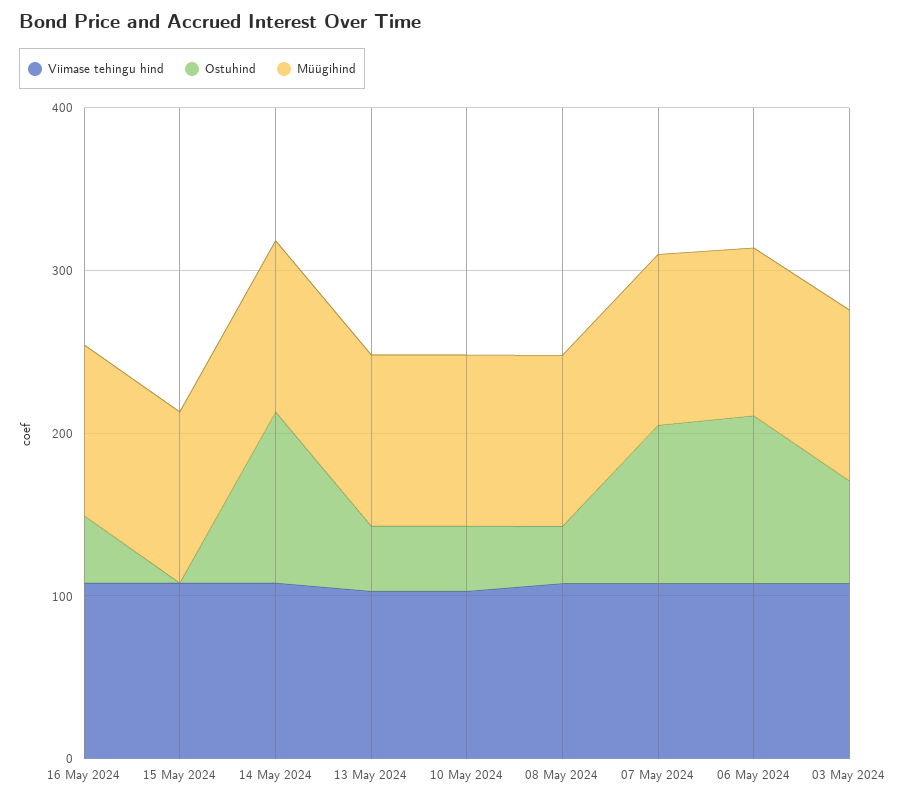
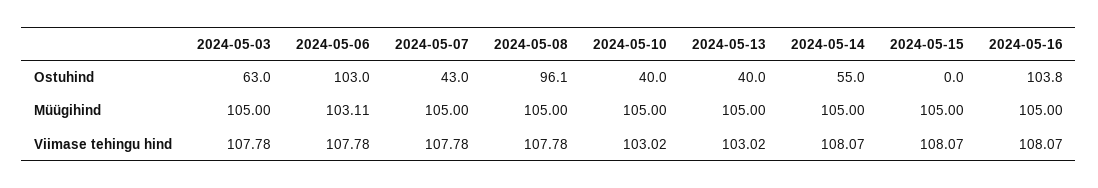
  {
    "Viimase tehingu hind": {
      "16 May 2024": 108.07,
      "15 May 2024": 108.07,
      "14 May 2024": 108.07,
      "13 May 2024": 103.02,
      "10 May 2024": 103.02,
      "08 May 2024": 107.78,
      "07 May 2024": 107.78,
      "06 May 2024": 107.78,
      "03 May 2024": 107.78
    },
    "Ostuhind": {
-     "16 May 2024": 40,
+     "16 May 2024": 103.8,
      "15 May 2024": 0,
-     "14 May 2024": 100,
+     "14 May 2024": 55,
      "13 May 2024": 40,
      "10 May 2024": 40,
-     "08 May 2024": 40,
+     "08 May 2024": 96.1,
-     "07 May 2024": 100,
+     "07 May 2024": 43,
      "06 May 2024": 103,
      "03 May 2024": 63
    },
    "Müügihind": {
      "16 May 2024": 105,
      "15 May 2024": 105,
      "14 May 2024": 105,
      "13 May 2024": 105,
      "10 May 2024": 105,
      "08 May 2024": 105,
      "07 May 2024": 105,
      "06 May 2024": 103.11,
      "03 May 2024": 105
    }
  }

